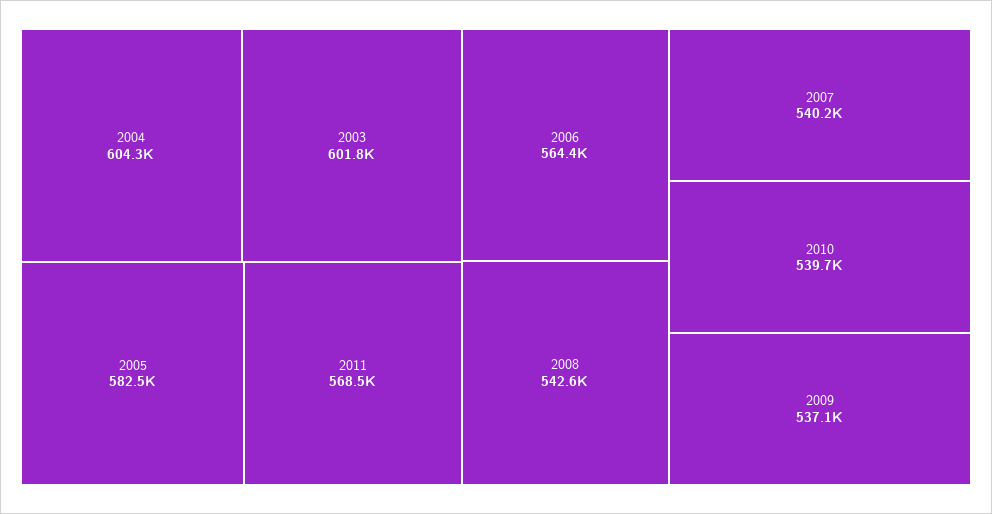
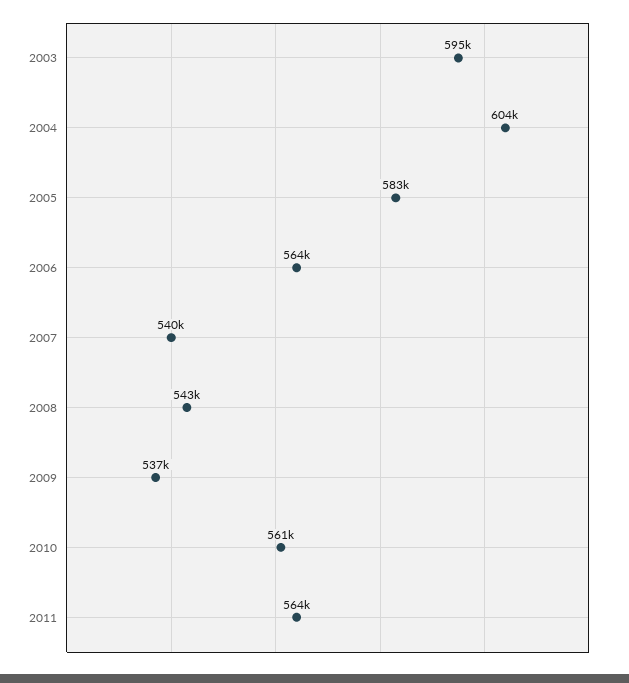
  {
    "2004": 604300,
-   "2003": 601800,
+   "2003": 595000,
    "2005": 582500,
-   "2011": 568500,
+   "2011": 564000,
    "2006": 564400,
    "2008": 542600,
    "2007": 540200,
-   "2010": 539700,
+   "2010": 561000,
    "2009": 537100
  }

